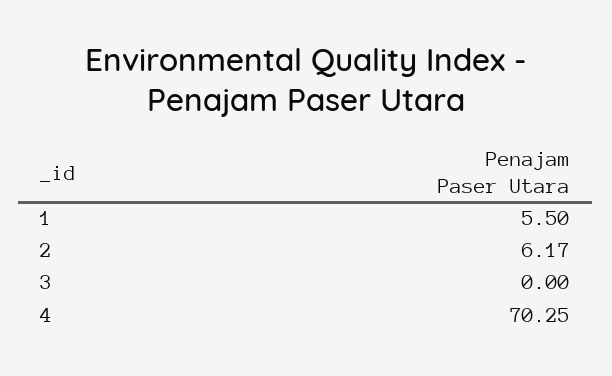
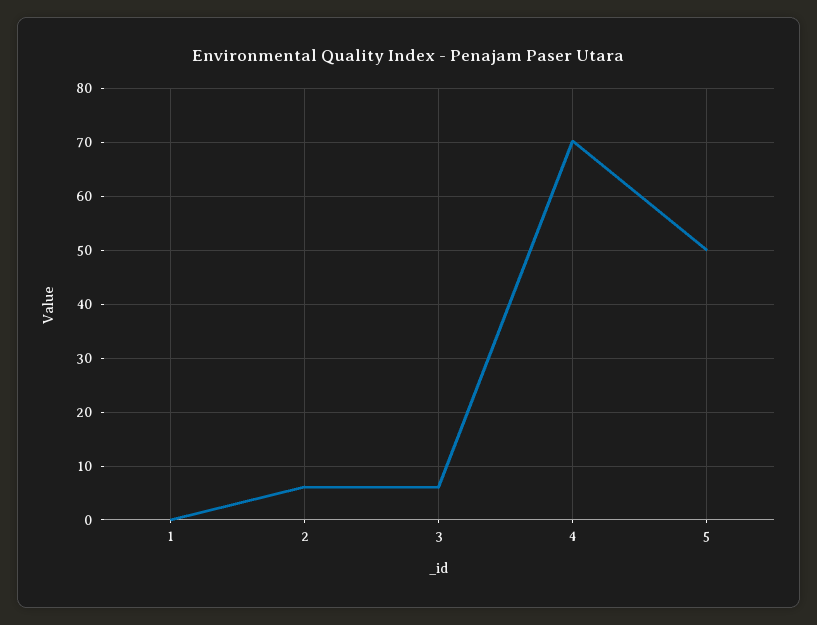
  {
-   "1": 5.5,
+   "1": 0,
    "2": 6.17,
-   "3": 0,
+   "3": 6,
-   "4": 70.25
+   "4": 70.25,
+   "5": 50
  }

